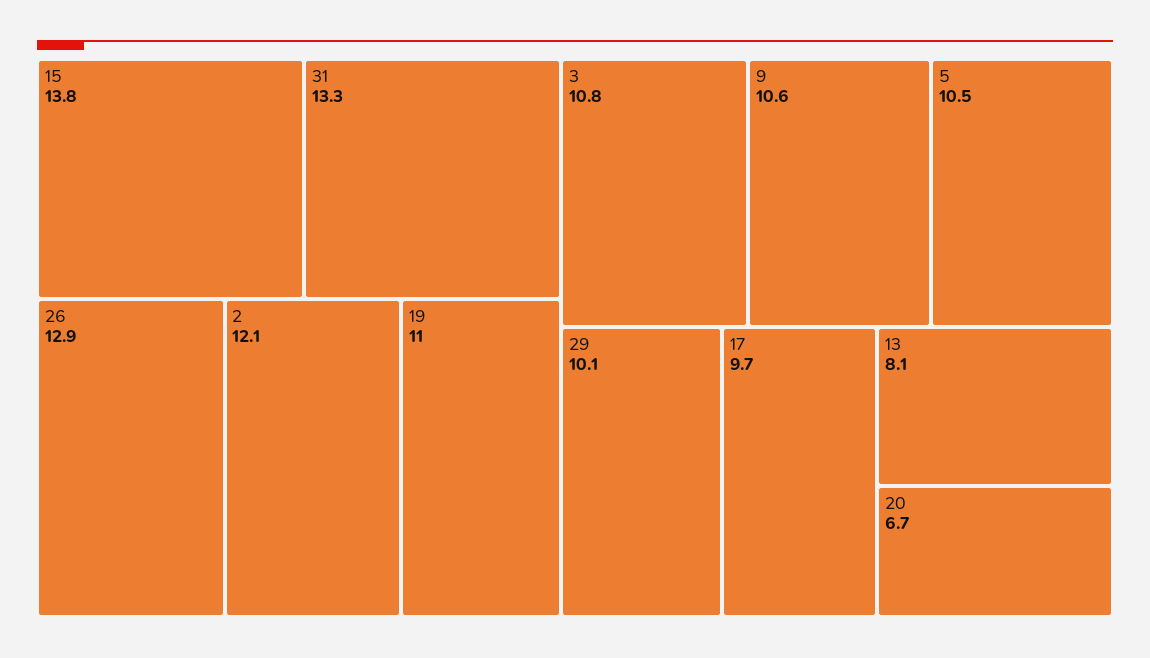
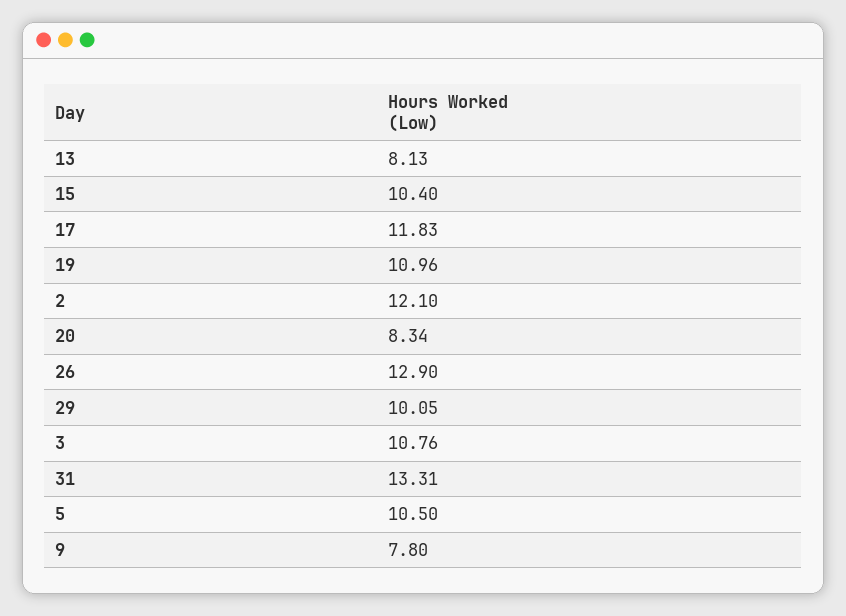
  {
-   "15": 13.8,
+   "15": 10.4,
    "31": 13.31,
    "26": 12.9,
    "2": 12.1,
    "19": 10.96,
    "3": 10.76,
-   "9": 10.6,
+   "9": 7.8,
    "5": 10.5,
    "29": 10.05,
-   "17": 9.7,
+   "17": 11.83,
    "13": 8.13,
-   "20": 6.7
+   "20": 8.34
  }

